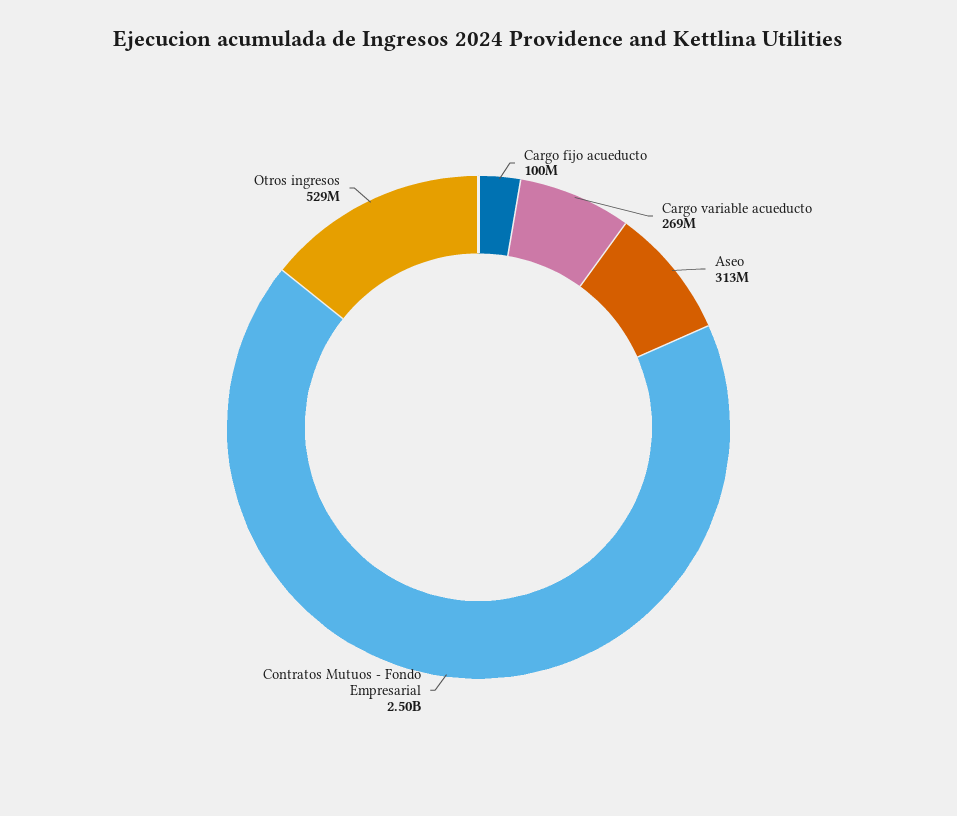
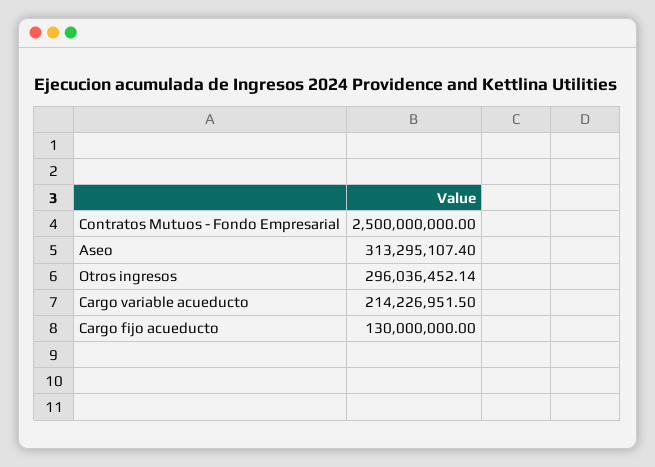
  {
-   "Cargo fijo acueducto": 100000000,
+   "Cargo fijo acueducto": 130000000,
-   "Cargo variable acueducto": 269000000,
+   "Cargo variable acueducto": 214226951.5,
    "Aseo": 313295107.4,
    "Contratos Mutuos - Fondo Empresarial": 2500000000,
-   "Otros ingresos": 529000000
+   "Otros ingresos": 296036452.14
  }

